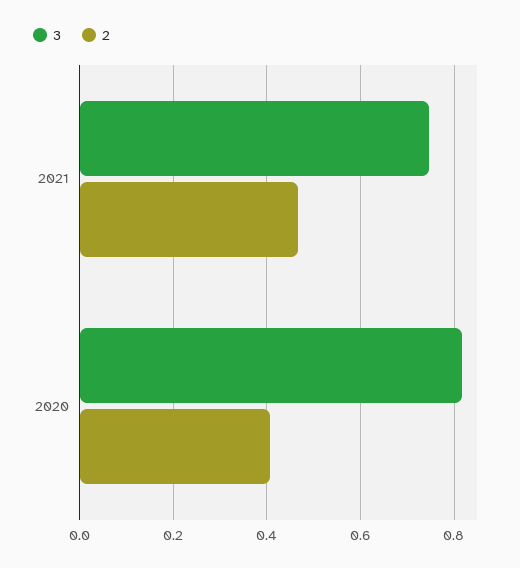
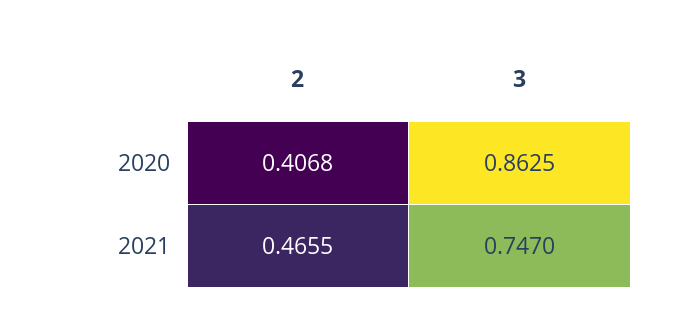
  {
    "3": {
      "2021": 0.747,
-     "2020": 0.82
+     "2020": 0.8625
    },
    "2": {
      "2021": 0.4655,
      "2020": 0.4068
    }
  }

